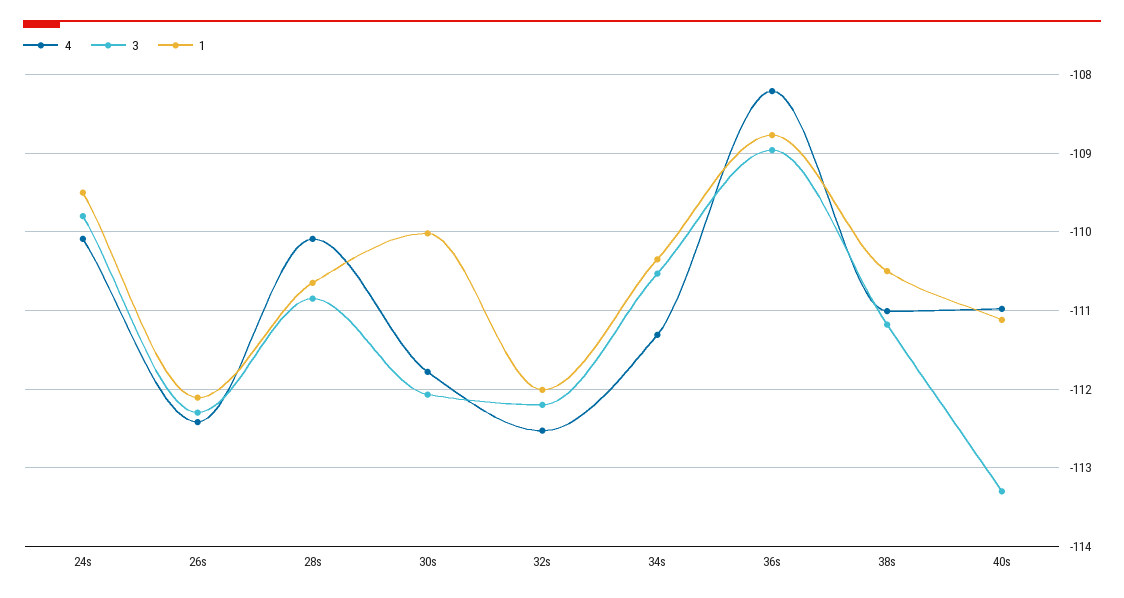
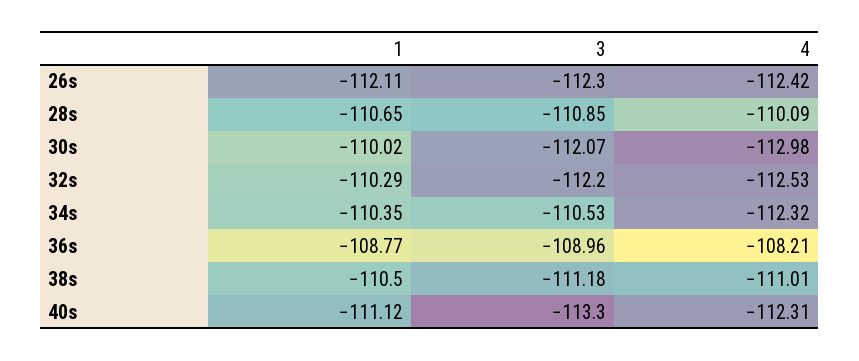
  {
    "4": {
-     "24s": -110.1,
      "26s": -112.42,
      "28s": -110.09,
-     "30s": -111.8,
+     "30s": -112.98,
      "32s": -112.53,
-     "34s": -111.3,
+     "34s": -112.32,
      "36s": -108.21,
      "38s": -111.01,
-     "40s": -111
+     "40s": -112.31
    },
    "3": {
-     "24s": -109.8,
      "26s": -112.3,
      "28s": -110.85,
      "30s": -112.07,
      "32s": -112.2,
      "34s": -110.53,
      "36s": -108.96,
      "38s": -111.18,
      "40s": -113.3
    },
    "1": {
-     "24s": -109.5,
      "26s": -112.11,
      "28s": -110.65,
      "30s": -110.02,
-     "32s": -112,
+     "32s": -110.29,
      "34s": -110.35,
      "36s": -108.77,
      "38s": -110.5,
      "40s": -111.12
    }
  }

